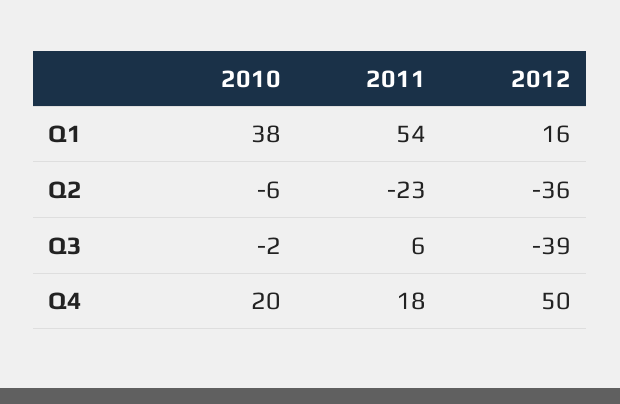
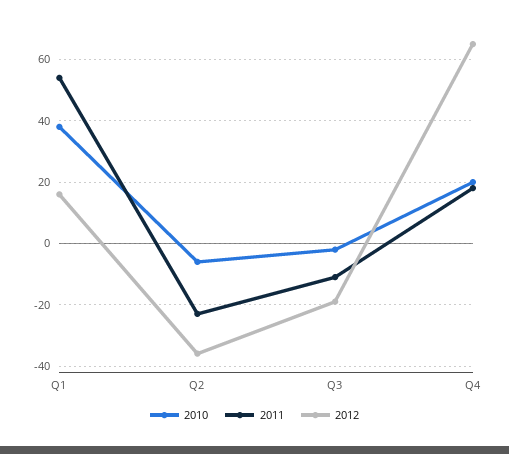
  {
    "2010": {
      "Q1": 38,
      "Q2": -6,
      "Q3": -2,
      "Q4": 20
    },
    "2011": {
      "Q1": 54,
      "Q2": -23,
-     "Q3": 6,
+     "Q3": -10,
      "Q4": 18
    },
    "2012": {
      "Q1": 16,
      "Q2": -36,
-     "Q3": -39,
+     "Q3": -20,
-     "Q4": 50
+     "Q4": 65
    }
  }

